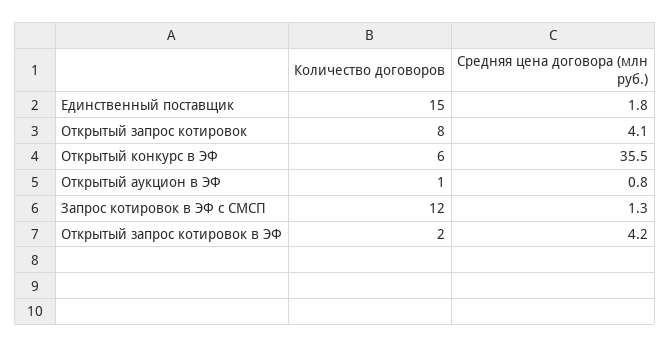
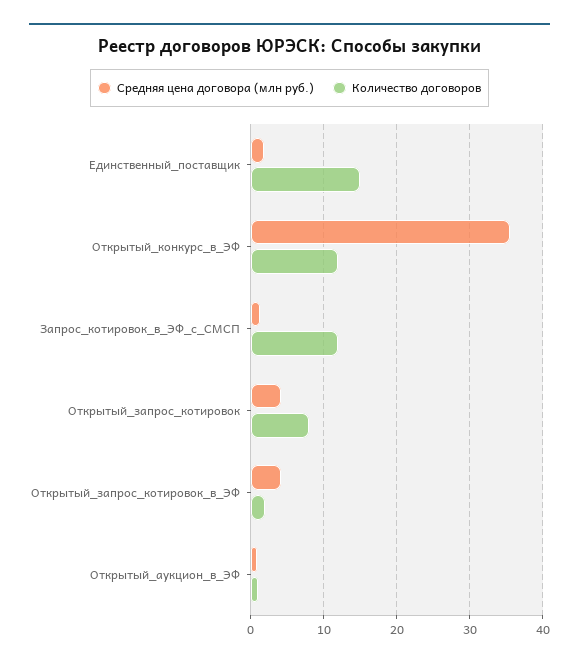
  {
    "Количество договоров": {
      "Единственный поставщик": 15,
      "Открытый запрос котировок": 8,
-     "Открытый конкурс в ЭФ": 6,
+     "Открытый конкурс в ЭФ": 12,
      "Открытый аукцион в ЭФ": 1,
      "Запрос котировок в ЭФ с СМСП": 12,
      "Открытый запрос котировок в ЭФ": 2
    },
    "Средняя цена договора (млн руб.)": {
      "Единственный поставщик": 1.8,
      "Открытый запрос котировок": 4.1,
      "Открытый конкурс в ЭФ": 35.5,
      "Открытый аукцион в ЭФ": 0.8,
      "Запрос котировок в ЭФ с СМСП": 1.3,
      "Открытый запрос котировок в ЭФ": 4.2
    }
  }

